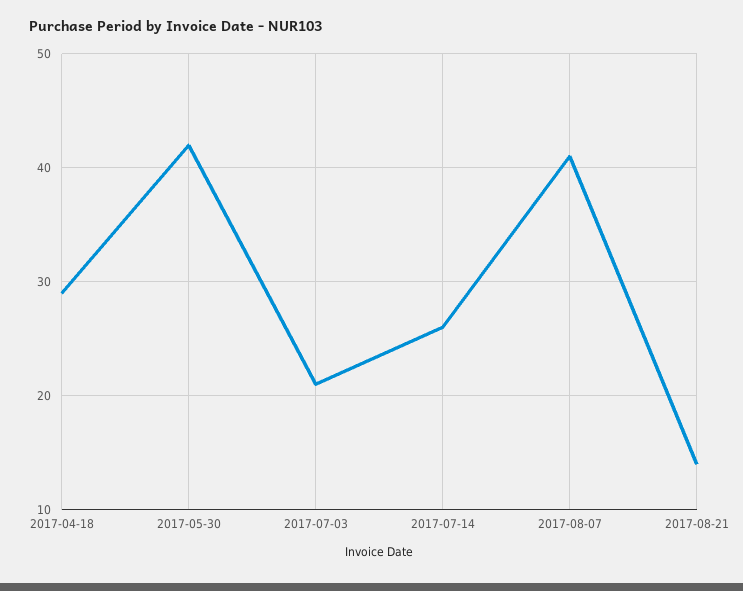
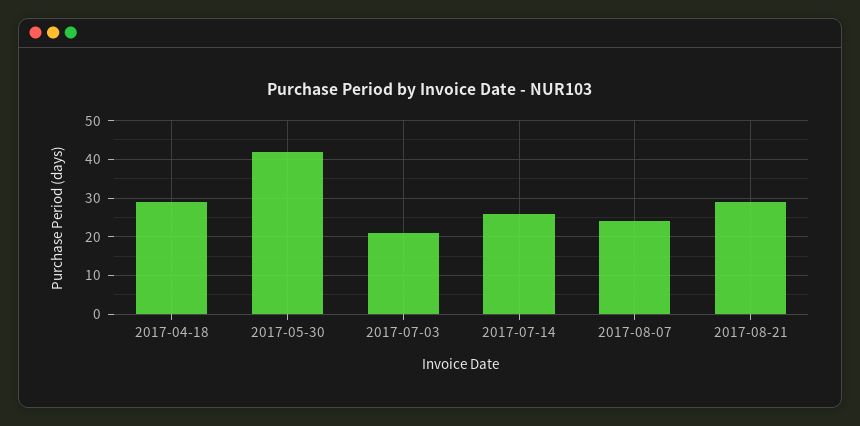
  {
    "2017-04-18": 29,
    "2017-05-30": 42,
    "2017-07-03": 21,
    "2017-07-14": 26,
-   "2017-08-07": 41,
+   "2017-08-07": 25,
-   "2017-08-21": 14
+   "2017-08-21": 30
  }

